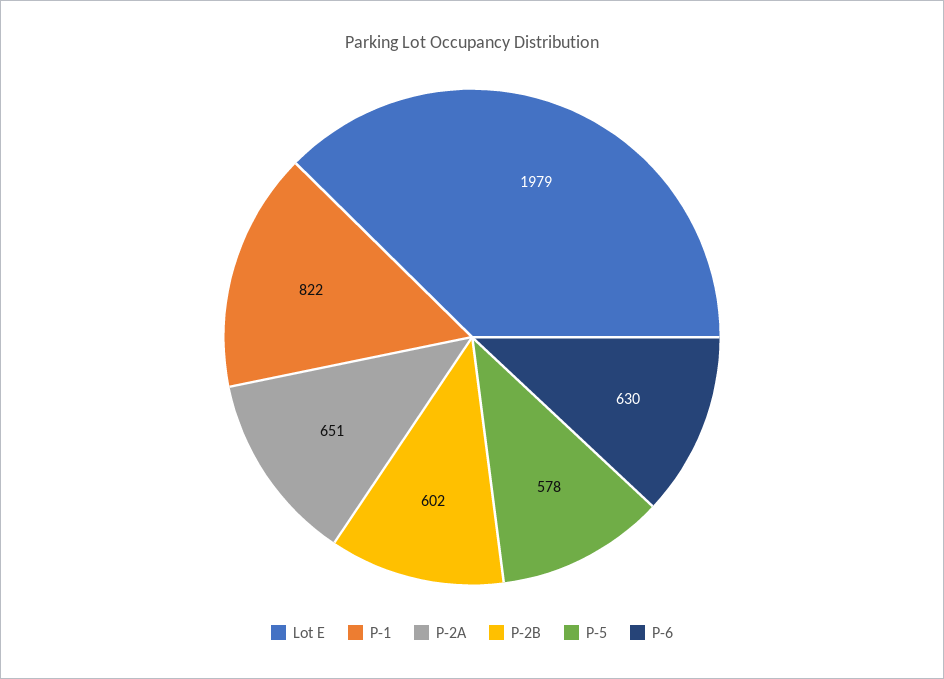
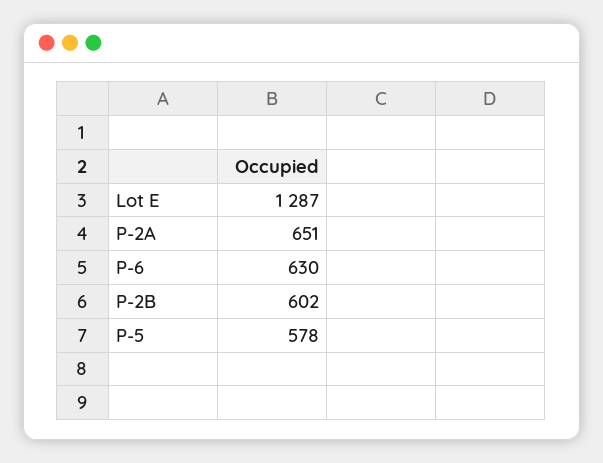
  {
-   "Lot E": 1979,
+   "Lot E": 1287,
-   "P-1": 822,
    "P-2A": 651,
    "P-2B": 602,
    "P-5": 578,
    "P-6": 630
  }

